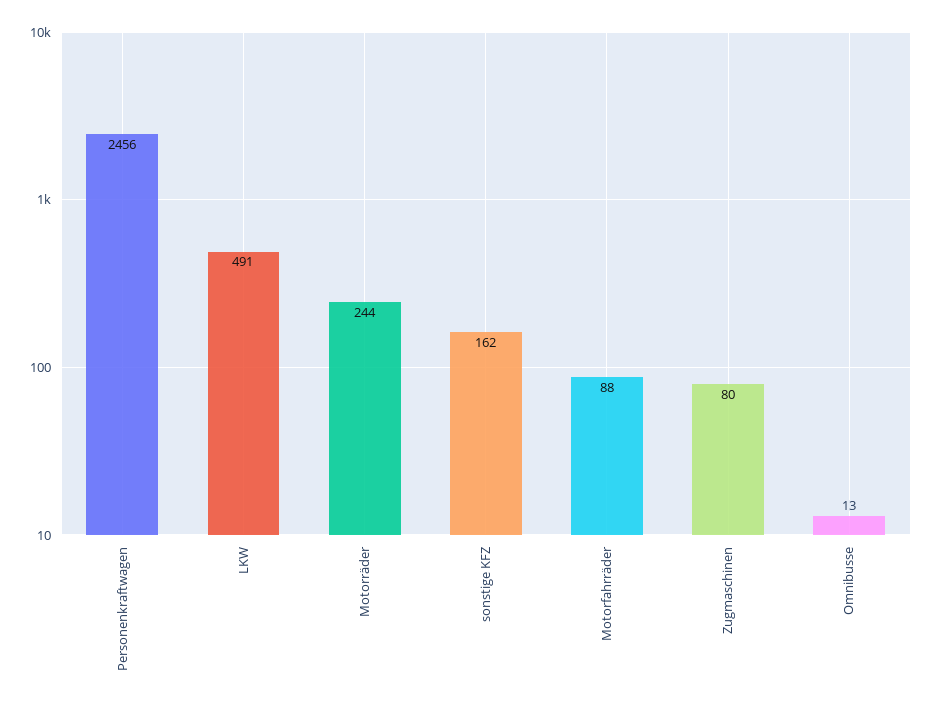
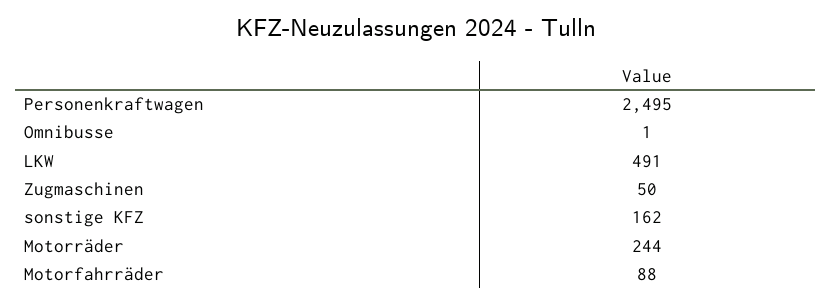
  {
-   "Personenkraftwagen": 2456,
+   "Personenkraftwagen": 2495,
    "LKW": 491,
    "Motorräder": 244,
    "sonstige KFZ": 162,
    "Motorfahrräder": 88,
-   "Zugmaschinen": 80,
+   "Zugmaschinen": 50,
-   "Omnibusse": 13
+   "Omnibusse": 1
  }

